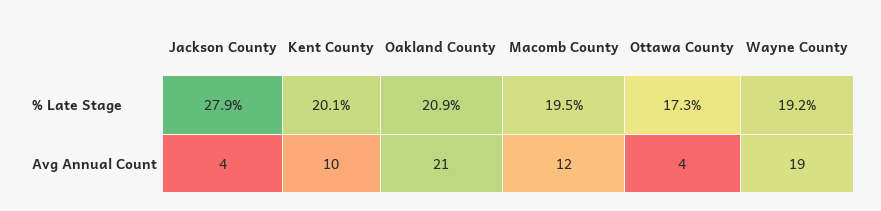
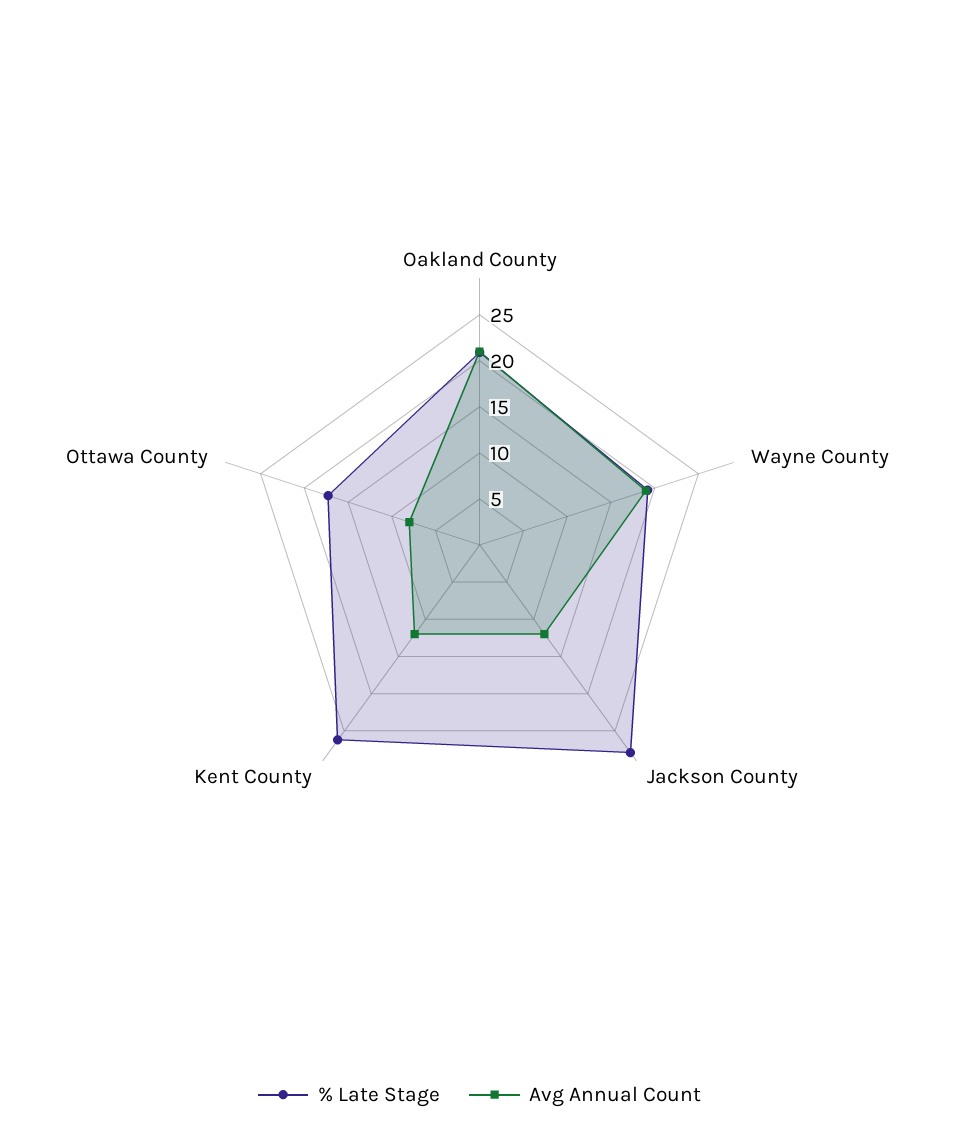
  {
    "% Late Stage": {
      "Jackson County": 27.9,
-     "Kent County": 20.1,
+     "Kent County": 26,
      "Oakland County": 20.9,
-     "Macomb County": 19.5,
      "Ottawa County": 17.3,
      "Wayne County": 19.2
    },
    "Avg Annual Count": {
-     "Jackson County": 4,
+     "Jackson County": 12,
-     "Kent County": 10,
+     "Kent County": 12,
      "Oakland County": 21,
-     "Macomb County": 12,
-     "Ottawa County": 4,
+     "Ottawa County": 8,
      "Wayne County": 19
    }
  }

